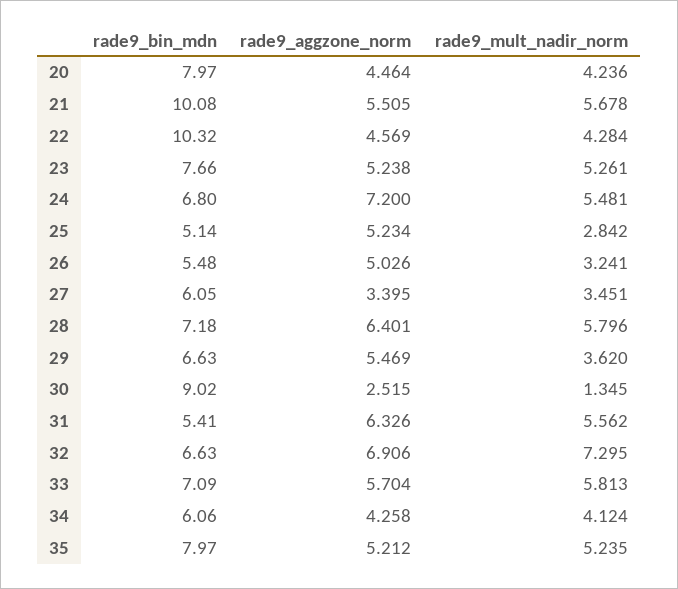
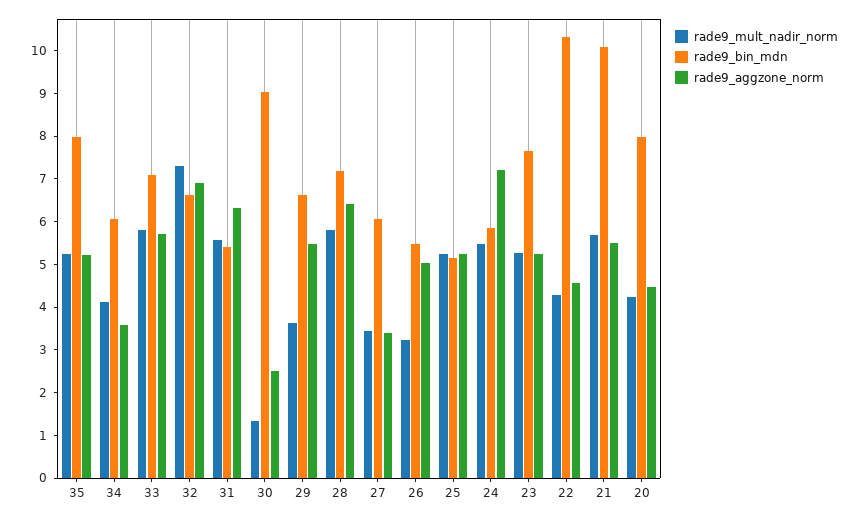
  {
    "rade9_bin_mdn": {
      "20": 7.97,
      "21": 10.08,
      "22": 10.32,
      "23": 7.66,
-     "24": 6.8,
+     "24": 5.8,
      "25": 5.14,
      "26": 5.48,
      "27": 6.05,
      "28": 7.18,
      "29": 6.63,
      "30": 9.02,
      "31": 5.41,
      "32": 6.63,
      "33": 7.09,
      "34": 6.06,
      "35": 7.97
    },
    "rade9_aggzone_norm": {
      "20": 4.464,
      "21": 5.505,
      "22": 4.569,
      "23": 5.238,
      "24": 7.2,
      "25": 5.234,
      "26": 5.026,
      "27": 3.395,
      "28": 6.401,
      "29": 5.469,
      "30": 2.515,
      "31": 6.326,
      "32": 6.906,
      "33": 5.704,
-     "34": 4.258,
+     "34": 3.6,
      "35": 5.212
    },
    "rade9_mult_nadir_norm": {
      "20": 4.236,
      "21": 5.678,
      "22": 4.284,
      "23": 5.261,
      "24": 5.481,
-     "25": 2.842,
+     "25": 5.2,
      "26": 3.241,
      "27": 3.451,
      "28": 5.796,
      "29": 3.62,
      "30": 1.345,
      "31": 5.562,
      "32": 7.295,
      "33": 5.813,
      "34": 4.124,
      "35": 5.235
    }
  }

